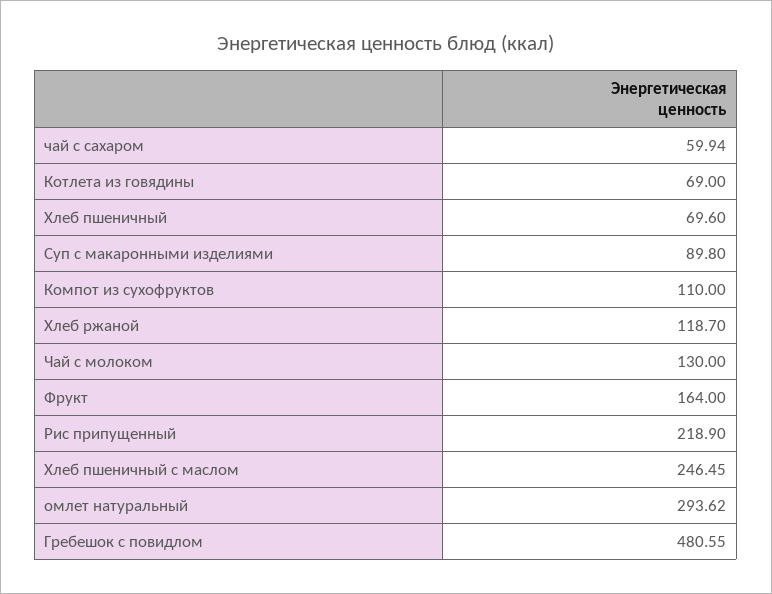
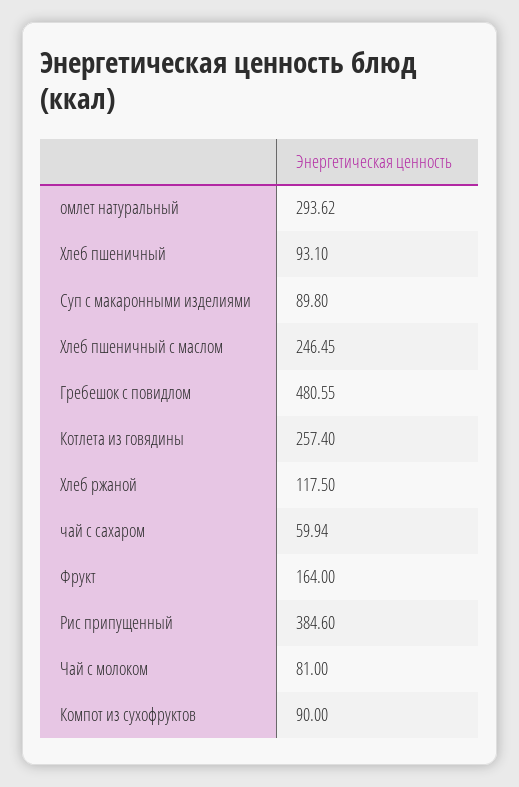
  {
    "чай с сахаром": 59.94,
-   "Котлета из говядины": 69,
+   "Котлета из говядины": 257.4,
-   "Хлеб пшеничный": 69.6,
+   "Хлеб пшеничный": 93.1,
    "Суп с макаронными изделиями": 89.8,
-   "Компот из сухофруктов": 110,
+   "Компот из сухофруктов": 90,
-   "Хлеб ржаной": 118.7,
+   "Хлеб ржаной": 117.5,
-   "Чай с молоком": 130,
+   "Чай с молоком": 81,
    "Фрукт": 164,
-   "Рис припущенный": 218.9,
+   "Рис припущенный": 384.6,
    "Хлеб пшеничный с маслом": 246.45,
    "омлет натуральный": 293.62,
    "Гребешок с повидлом": 480.55
  }

